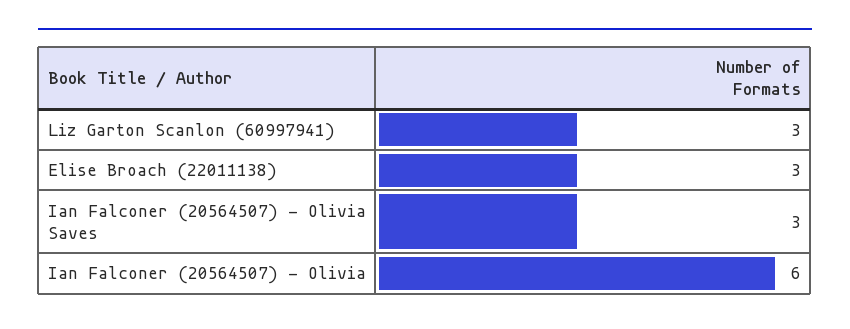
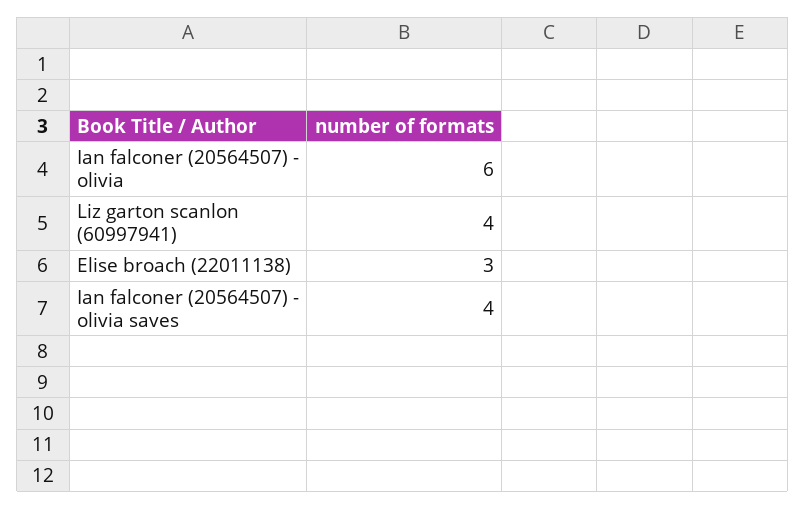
  {
-   "Liz Garton Scanlon (60997941)": 3,
+   "Liz Garton Scanlon (60997941)": 4,
    "Elise Broach (22011138)": 3,
-   "Ian Falconer (20564507) - Olivia Saves": 3,
+   "Ian Falconer (20564507) - Olivia Saves": 4,
    "Ian Falconer (20564507) - Olivia": 6
  }

